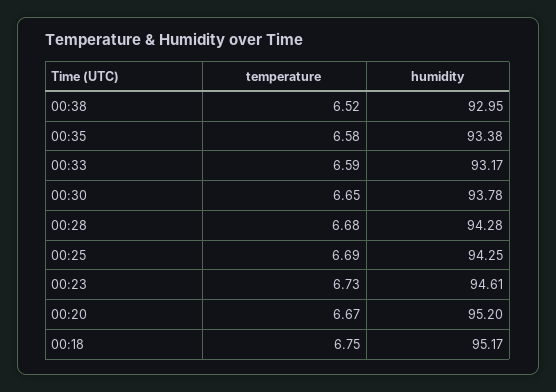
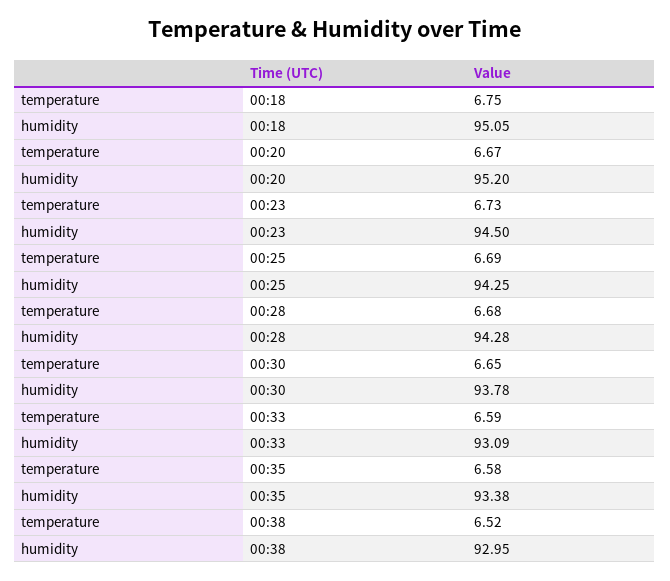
  {
    "temperature": {
      "00:38": 6.52,
      "00:35": 6.58,
      "00:33": 6.59,
      "00:30": 6.65,
      "00:28": 6.68,
      "00:25": 6.69,
      "00:23": 6.73,
      "00:20": 6.67,
      "00:18": 6.75
    },
    "humidity": {
      "00:38": 92.95,
      "00:35": 93.38,
-     "00:33": 93.17,
+     "00:33": 93.09,
      "00:30": 93.78,
      "00:28": 94.28,
      "00:25": 94.25,
-     "00:23": 94.61,
+     "00:23": 94.5,
      "00:20": 95.2,
-     "00:18": 95.17
+     "00:18": 95.05
    }
  }

